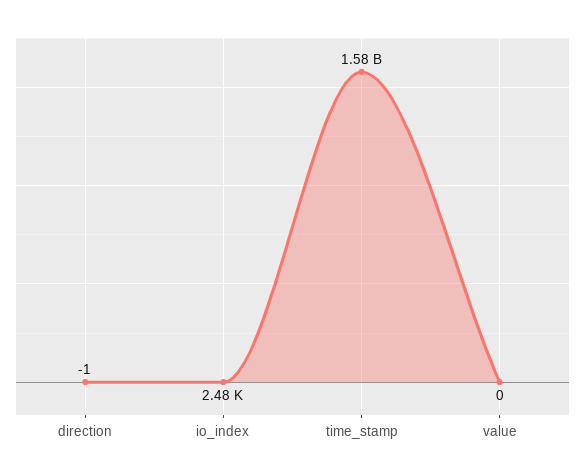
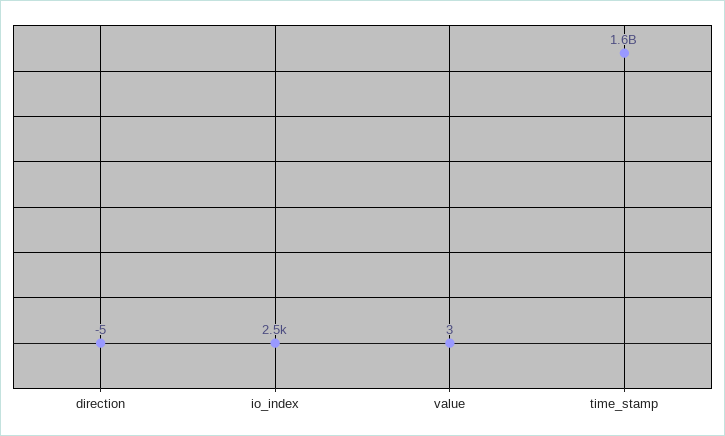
  {
-   "direction": -1,
+   "direction": -5,
    "io_index": 2480,
    "time_stamp": 1580000000,
-   "value": 0
+   "value": 3
  }

